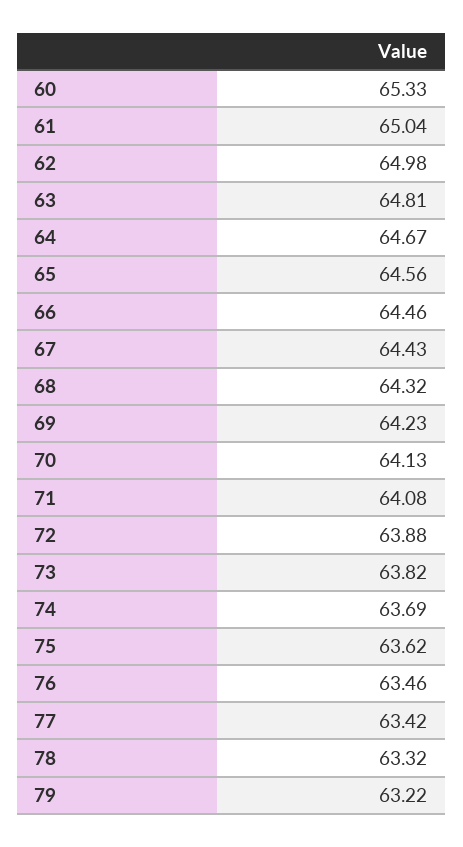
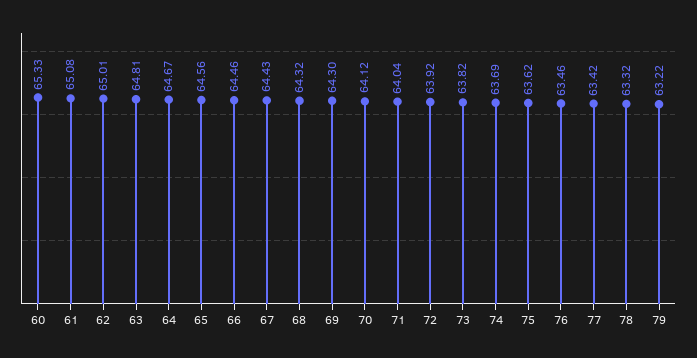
  {
    "60": 65.33,
-   "61": 65.04,
+   "61": 65.08,
-   "62": 64.98,
+   "62": 65.01,
    "63": 64.81,
    "64": 64.67,
    "65": 64.56,
    "66": 64.46,
    "67": 64.43,
    "68": 64.32,
-   "69": 64.23,
+   "69": 64.3,
-   "70": 64.13,
+   "70": 64.12,
-   "71": 64.08,
+   "71": 64.04,
-   "72": 63.88,
+   "72": 63.92,
    "73": 63.82,
    "74": 63.69,
    "75": 63.62,
    "76": 63.46,
    "77": 63.42,
    "78": 63.32,
    "79": 63.22
  }

